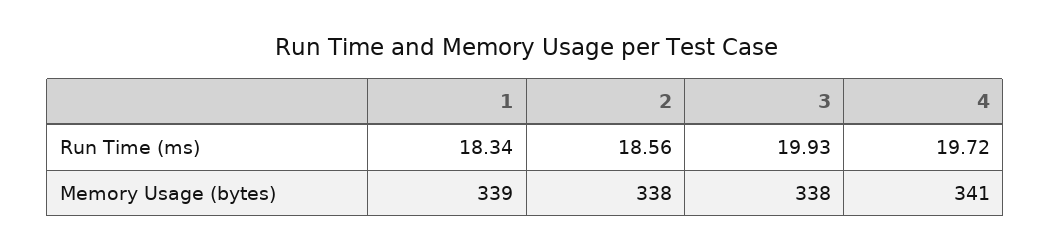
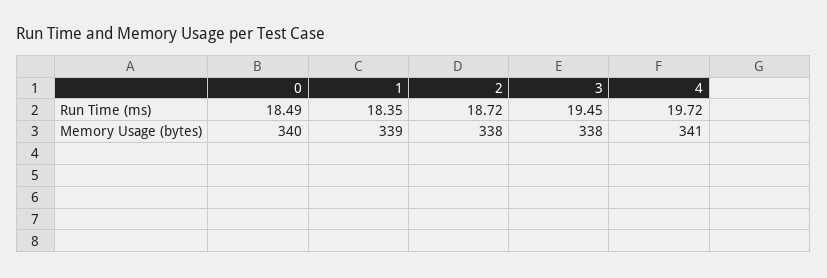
  {
    "1": {
-     "Run Time (ms)": 18.34,
+     "Run Time (ms)": 18.35,
      "Memory Usage (bytes)": 339
    },
    "2": {
-     "Run Time (ms)": 18.56,
+     "Run Time (ms)": 18.72,
      "Memory Usage (bytes)": 338
    },
    "3": {
-     "Run Time (ms)": 19.93,
+     "Run Time (ms)": 19.45,
      "Memory Usage (bytes)": 338
    },
    "4": {
      "Run Time (ms)": 19.72,
      "Memory Usage (bytes)": 341
-   }
+   },
+   "0": {
+     "Run Time (ms)": 18.49,
+     "Memory Usage (bytes)": 340
+   }
  }

